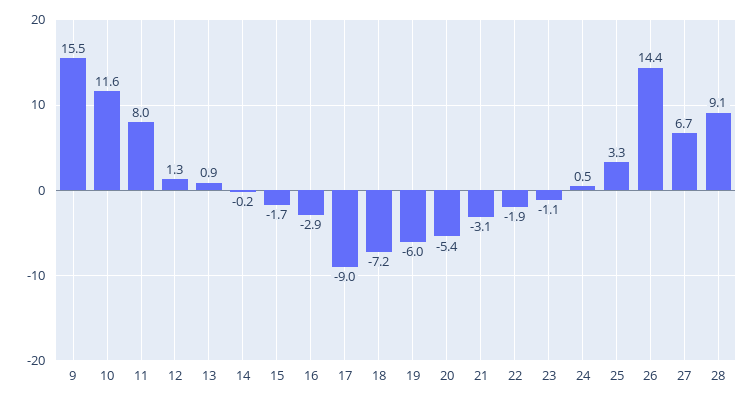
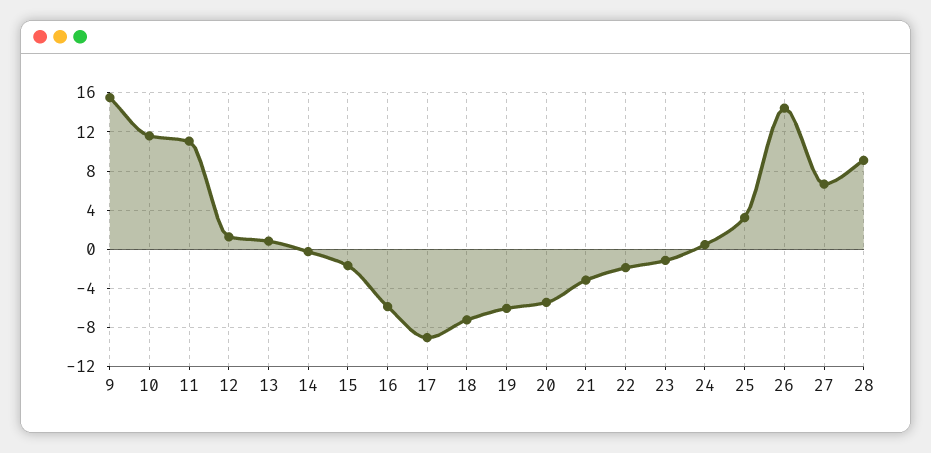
  {
    "9": 15.5,
    "10": 11.6,
-   "11": 8,
+   "11": 11,
    "12": 1.3,
    "13": 0.9,
    "14": -0.2,
    "15": -1.7,
-   "16": -2.9,
+   "16": -6,
    "17": -9,
    "18": -7.2,
    "19": -6,
    "20": -5.4,
    "21": -3.1,
    "22": -1.9,
    "23": -1.1,
    "24": 0.5,
    "25": 3.3,
    "26": 14.4,
    "27": 6.7,
    "28": 9.1
  }

